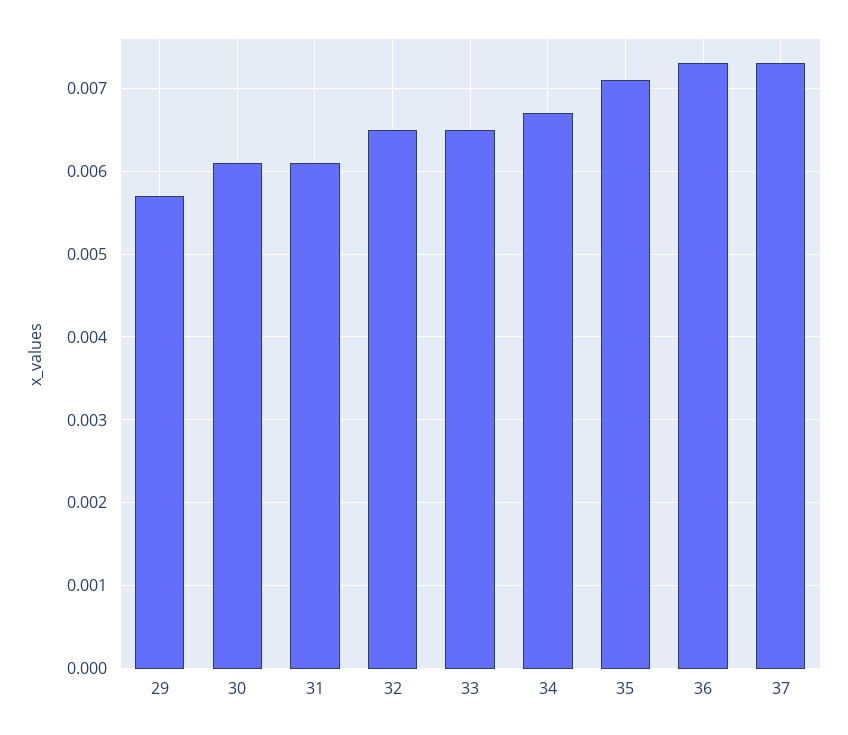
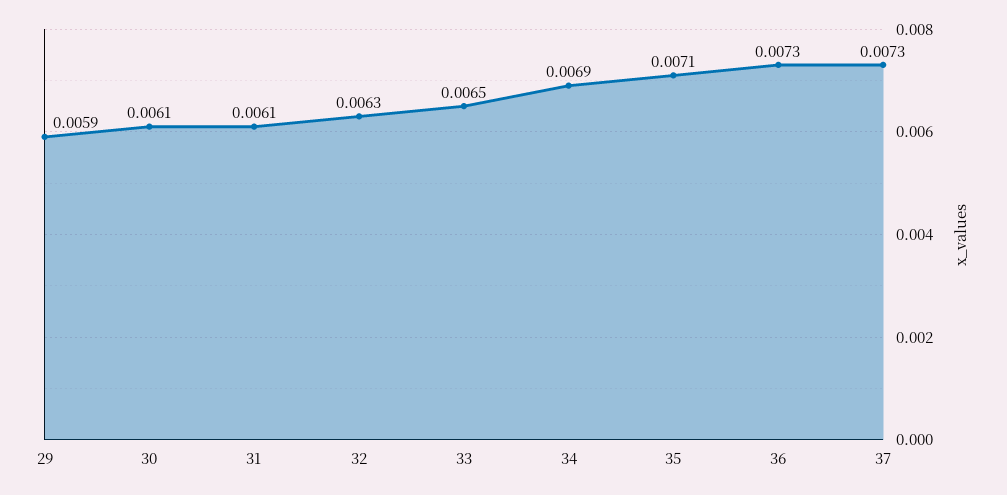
  {
-   "29": 0.0057,
+   "29": 0.0059,
    "30": 0.0061,
    "31": 0.0061,
-   "32": 0.0065,
+   "32": 0.0063,
    "33": 0.0065,
-   "34": 0.0067,
+   "34": 0.0069,
    "35": 0.0071,
    "36": 0.0073,
    "37": 0.0073
  }

